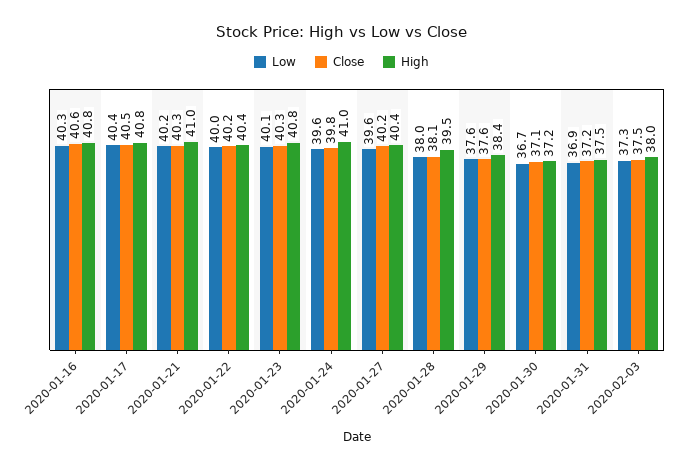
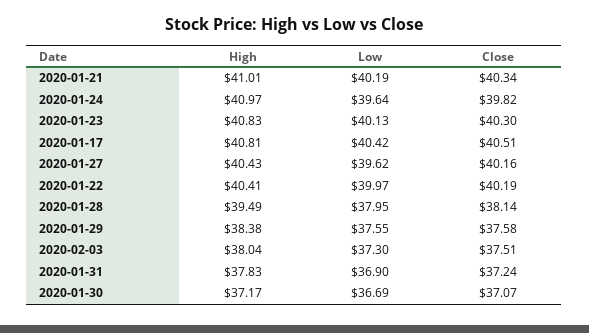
  {
    "Low": {
-     "2020-01-16": 40.3,
      "2020-01-17": 40.42,
      "2020-01-21": 40.19,
      "2020-01-22": 39.97,
      "2020-01-23": 40.13,
      "2020-01-24": 39.64,
      "2020-01-27": 39.62,
      "2020-01-28": 37.95,
      "2020-01-29": 37.55,
      "2020-01-30": 36.69,
      "2020-01-31": 36.9,
      "2020-02-03": 37.3
    },
    "Close": {
-     "2020-01-16": 40.6,
      "2020-01-17": 40.51,
      "2020-01-21": 40.34,
      "2020-01-22": 40.19,
      "2020-01-23": 40.3,
      "2020-01-24": 39.82,
      "2020-01-27": 40.16,
      "2020-01-28": 38.14,
      "2020-01-29": 37.58,
      "2020-01-30": 37.07,
      "2020-01-31": 37.24,
      "2020-02-03": 37.51
    },
    "High": {
-     "2020-01-16": 40.8,
      "2020-01-17": 40.81,
      "2020-01-21": 41.01,
      "2020-01-22": 40.41,
      "2020-01-23": 40.83,
      "2020-01-24": 40.97,
      "2020-01-27": 40.43,
      "2020-01-28": 39.49,
      "2020-01-29": 38.38,
      "2020-01-30": 37.17,
-     "2020-01-31": 37.5,
+     "2020-01-31": 37.83,
      "2020-02-03": 38.04
    }
  }

